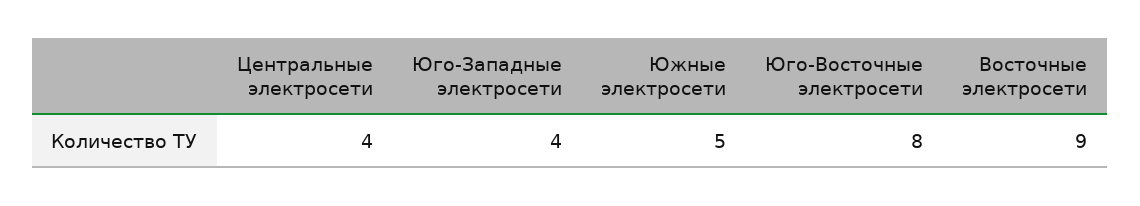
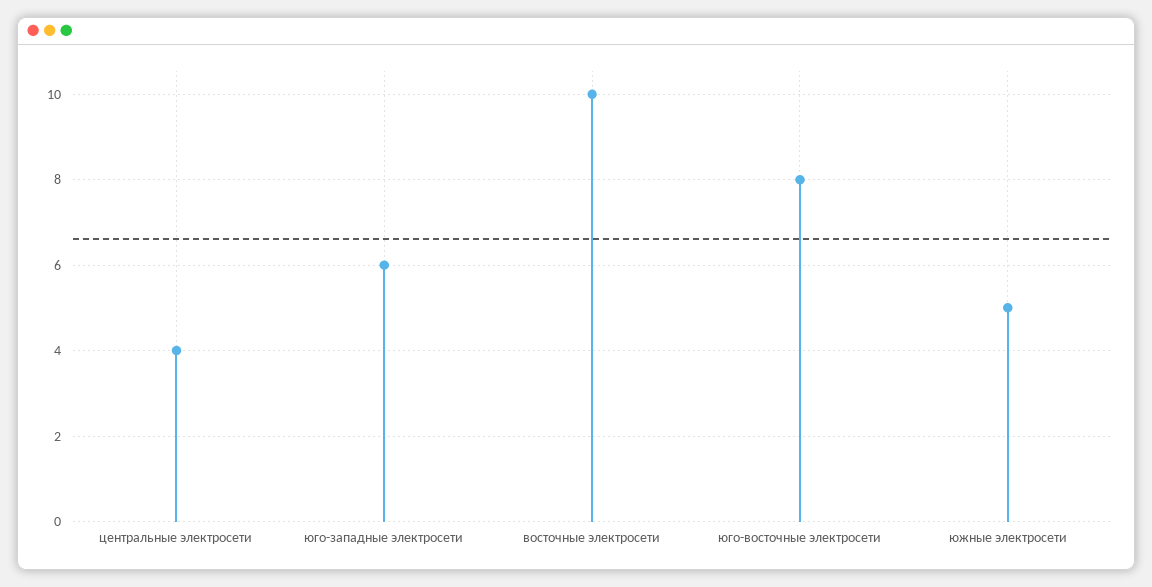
  {
    "Центральные электросети": 4,
-   "Юго-Западные электросети": 4,
+   "Юго-Западные электросети": 6,
    "Южные электросети": 5,
    "Юго-Восточные электросети": 8,
-   "Восточные электросети": 9
+   "Восточные электросети": 10
  }

